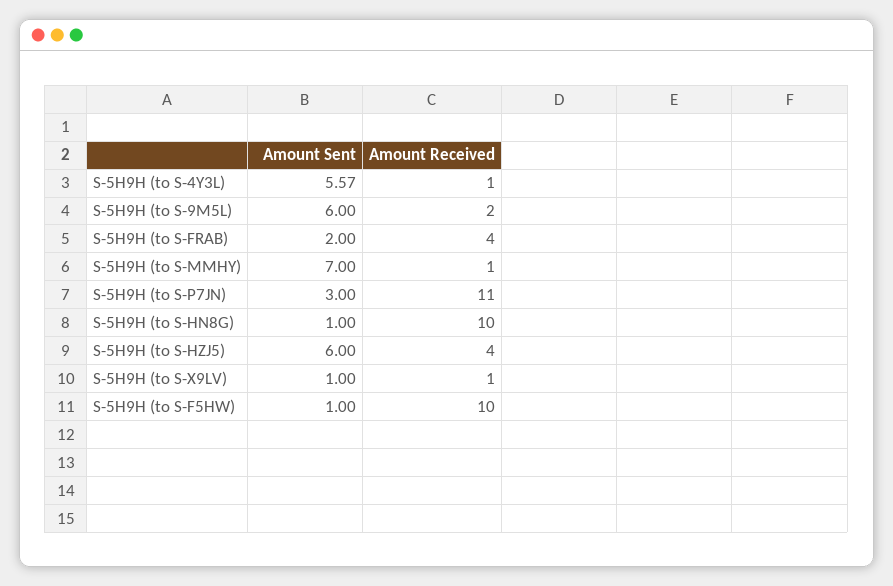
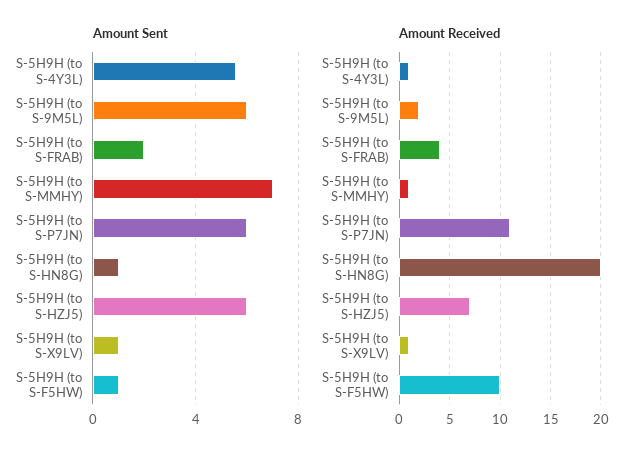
  {
    "Amount Sent": {
      "S-5H9H (to S-4Y3L)": 5.57,
      "S-5H9H (to S-9M5L)": 6,
      "S-5H9H (to S-FRAB)": 2,
      "S-5H9H (to S-MMHY)": 7,
-     "S-5H9H (to S-P7JN)": 3,
+     "S-5H9H (to S-P7JN)": 6,
      "S-5H9H (to S-HN8G)": 1,
      "S-5H9H (to S-HZJ5)": 6,
      "S-5H9H (to S-X9LV)": 1,
      "S-5H9H (to S-F5HW)": 1
    },
    "Amount Received": {
      "S-5H9H (to S-4Y3L)": 1,
      "S-5H9H (to S-9M5L)": 2,
      "S-5H9H (to S-FRAB)": 4,
      "S-5H9H (to S-MMHY)": 1,
      "S-5H9H (to S-P7JN)": 11,
-     "S-5H9H (to S-HN8G)": 10,
+     "S-5H9H (to S-HN8G)": 20,
-     "S-5H9H (to S-HZJ5)": 4,
+     "S-5H9H (to S-HZJ5)": 7,
      "S-5H9H (to S-X9LV)": 1,
      "S-5H9H (to S-F5HW)": 10
    }
  }

